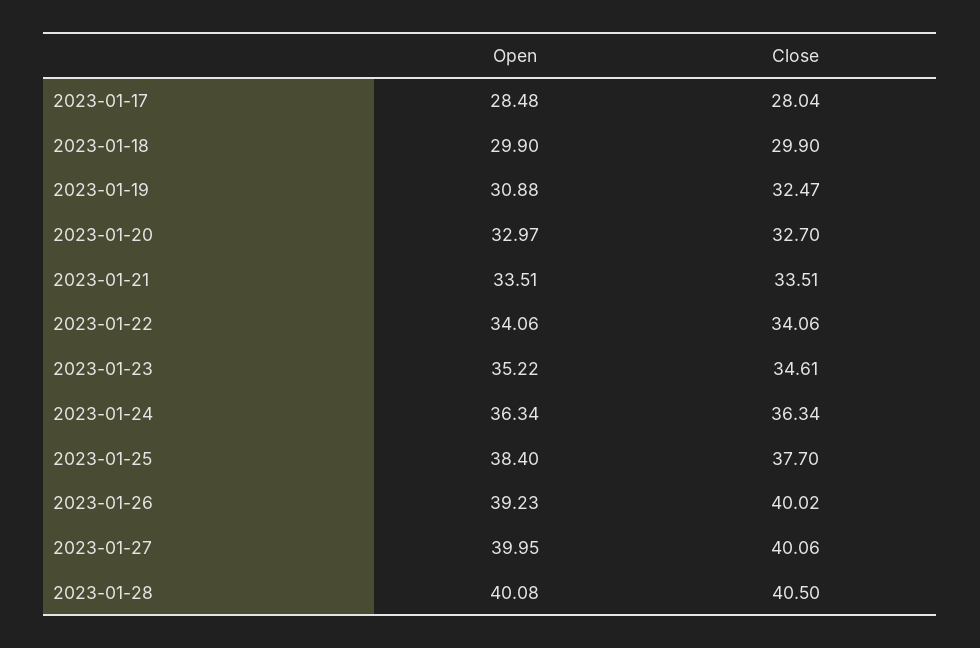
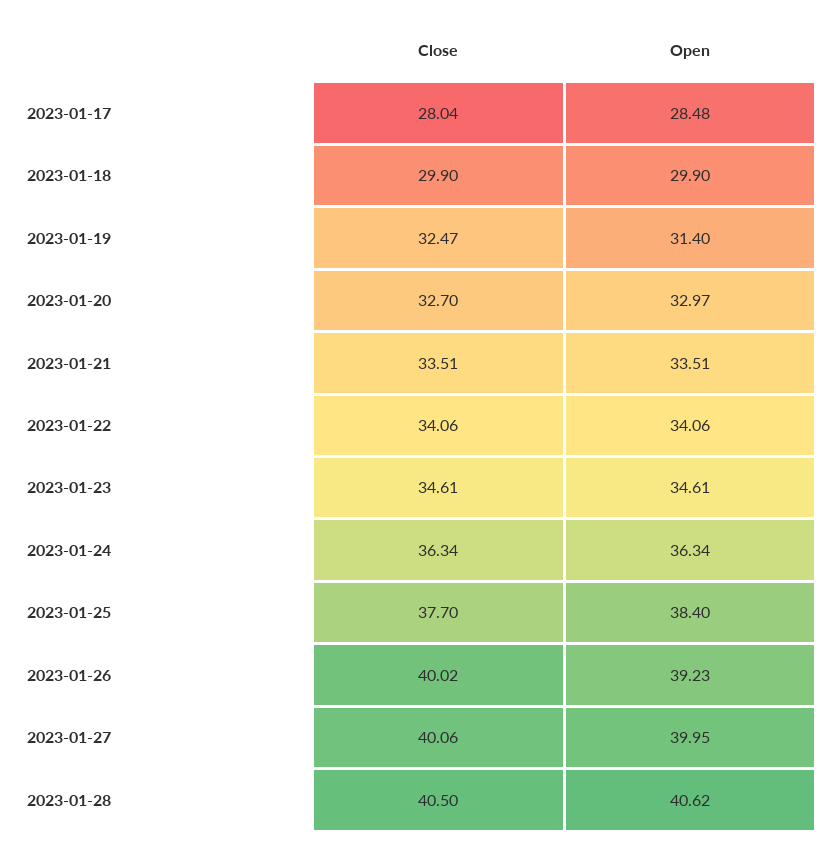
  {
    "Open": {
      "2023-01-17": 28.48,
      "2023-01-18": 29.9,
-     "2023-01-19": 30.88,
+     "2023-01-19": 31.4,
      "2023-01-20": 32.97,
      "2023-01-21": 33.51,
      "2023-01-22": 34.06,
-     "2023-01-23": 35.22,
+     "2023-01-23": 34.61,
      "2023-01-24": 36.34,
      "2023-01-25": 38.4,
      "2023-01-26": 39.23,
      "2023-01-27": 39.95,
-     "2023-01-28": 40.08
+     "2023-01-28": 40.62
    },
    "Close": {
      "2023-01-17": 28.04,
      "2023-01-18": 29.9,
      "2023-01-19": 32.47,
      "2023-01-20": 32.7,
      "2023-01-21": 33.51,
      "2023-01-22": 34.06,
      "2023-01-23": 34.61,
      "2023-01-24": 36.34,
      "2023-01-25": 37.7,
      "2023-01-26": 40.02,
      "2023-01-27": 40.06,
      "2023-01-28": 40.5
    }
  }

